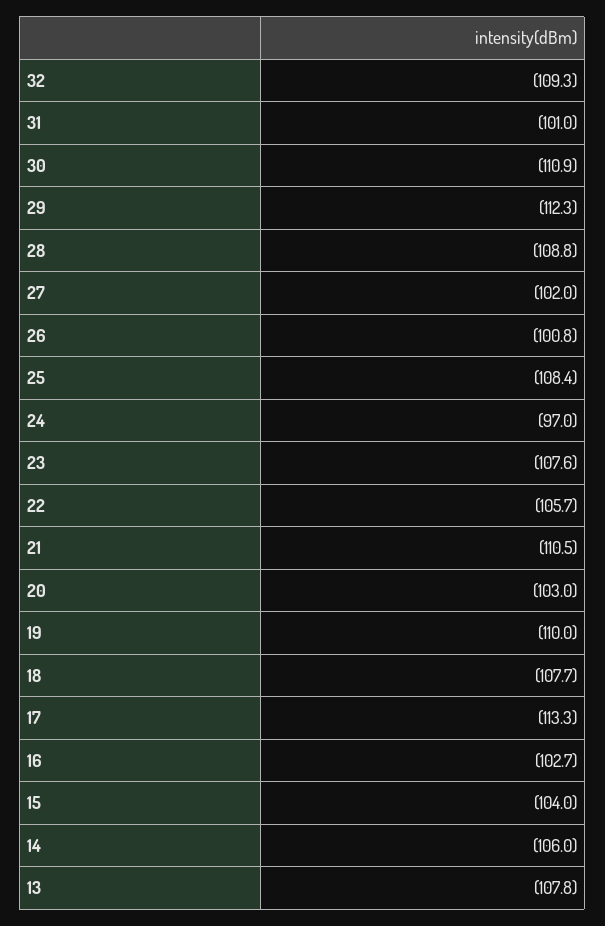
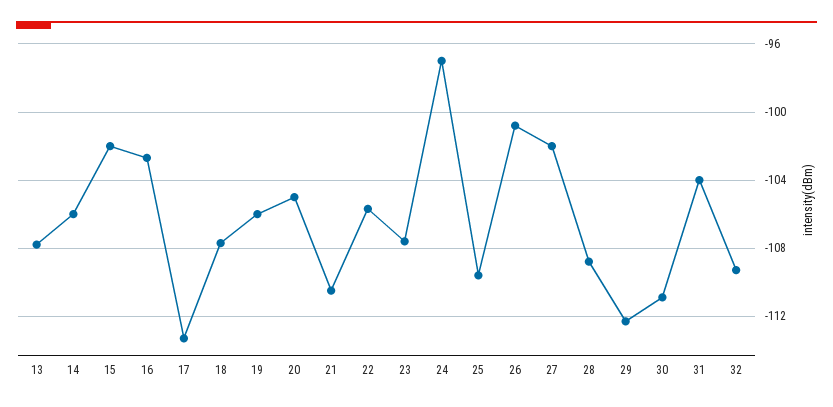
  {
    "32": -109.3,
-   "31": -101,
+   "31": -104,
    "30": -110.9,
    "29": -112.3,
    "28": -108.8,
    "27": -102,
    "26": -100.8,
-   "25": -108.4,
+   "25": -109.5,
    "24": -97,
    "23": -107.6,
    "22": -105.7,
    "21": -110.5,
-   "20": -103,
+   "20": -105,
-   "19": -110,
+   "19": -106,
    "18": -107.7,
    "17": -113.3,
    "16": -102.7,
-   "15": -104,
+   "15": -102,
    "14": -106,
    "13": -107.8
  }

